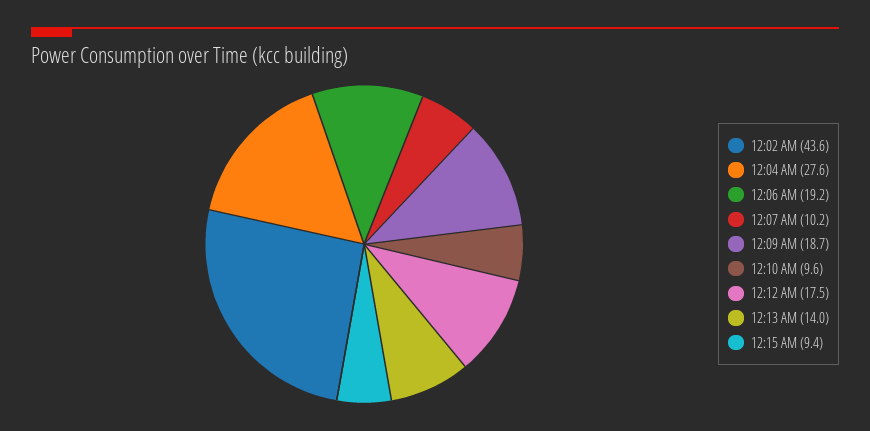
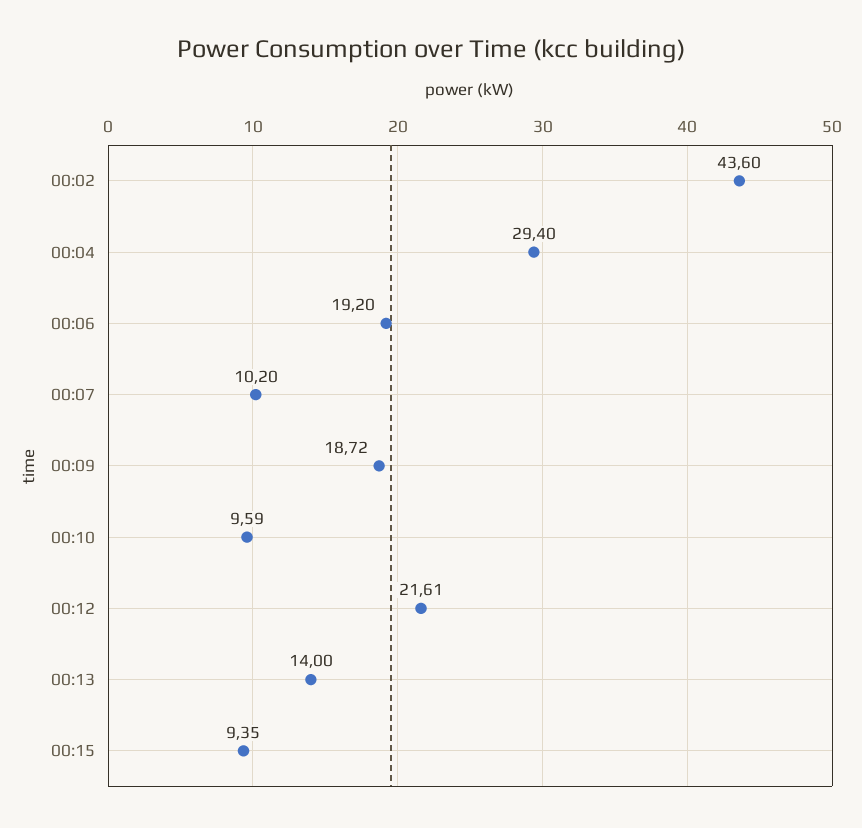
  {
    "12:02 AM": 43.6,
-   "12:04 AM": 27.6,
+   "12:04 AM": 29.4,
    "12:06 AM": 19.2,
    "12:07 AM": 10.2,
    "12:09 AM": 18.72,
    "12:10 AM": 9.59,
-   "12:12 AM": 17.5,
+   "12:12 AM": 21.61,
    "12:13 AM": 14,
    "12:15 AM": 9.35
  }

